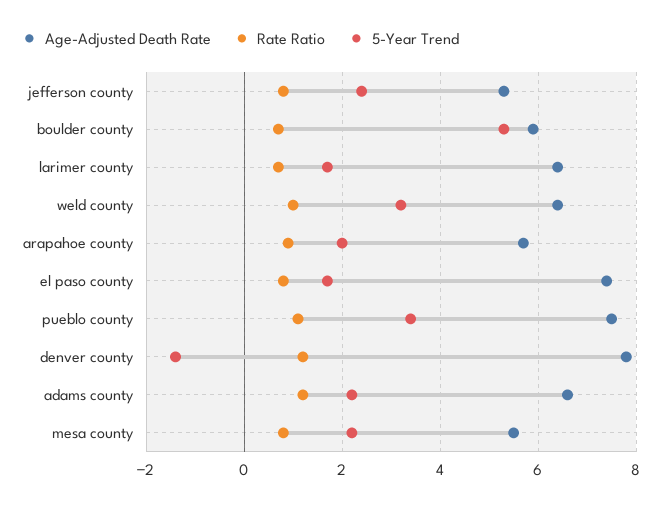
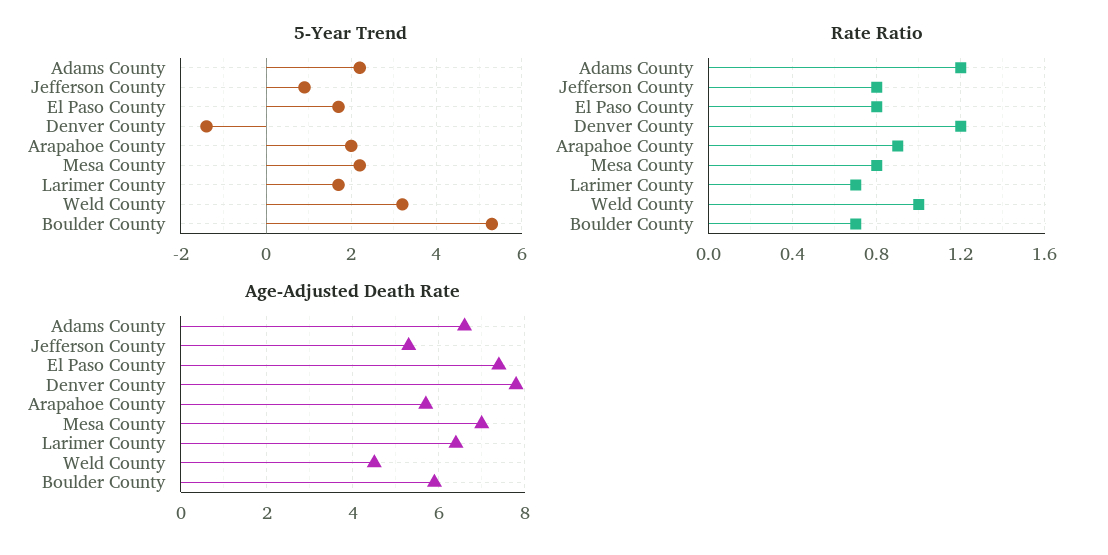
  {
    "Age-Adjusted Death Rate": {
      "jefferson county": 5.5,
      "boulder county": 6,
      "larimer county": 6.5,
-     "weld county": 6.5,
+     "weld county": 4.5,
      "arapahoe county": 5.5,
      "el paso county": 7.5,
-     "pueblo county": 7.5,
      "denver county": 8,
      "adams county": 6.5,
-     "mesa county": 5.5
+     "mesa county": 7
    },
    "Rate Ratio": {
      "jefferson county": 0.8,
      "boulder county": 0.7,
      "larimer county": 0.7,
      "weld county": 1,
      "arapahoe county": 0.9,
      "el paso county": 0.8,
-     "pueblo county": 1,
      "denver county": 1.2,
      "adams county": 1.2,
      "mesa county": 0.8
    },
    "5-Year Trend": {
-     "jefferson county": 2.5,
+     "jefferson county": 1,
      "boulder county": 5.5,
      "larimer county": 1.5,
      "weld county": 3,
      "arapahoe county": 2,
      "el paso county": 1.5,
-     "pueblo county": 3.5,
      "denver county": -1.5,
      "adams county": 2,
      "mesa county": 2
    }
  }

